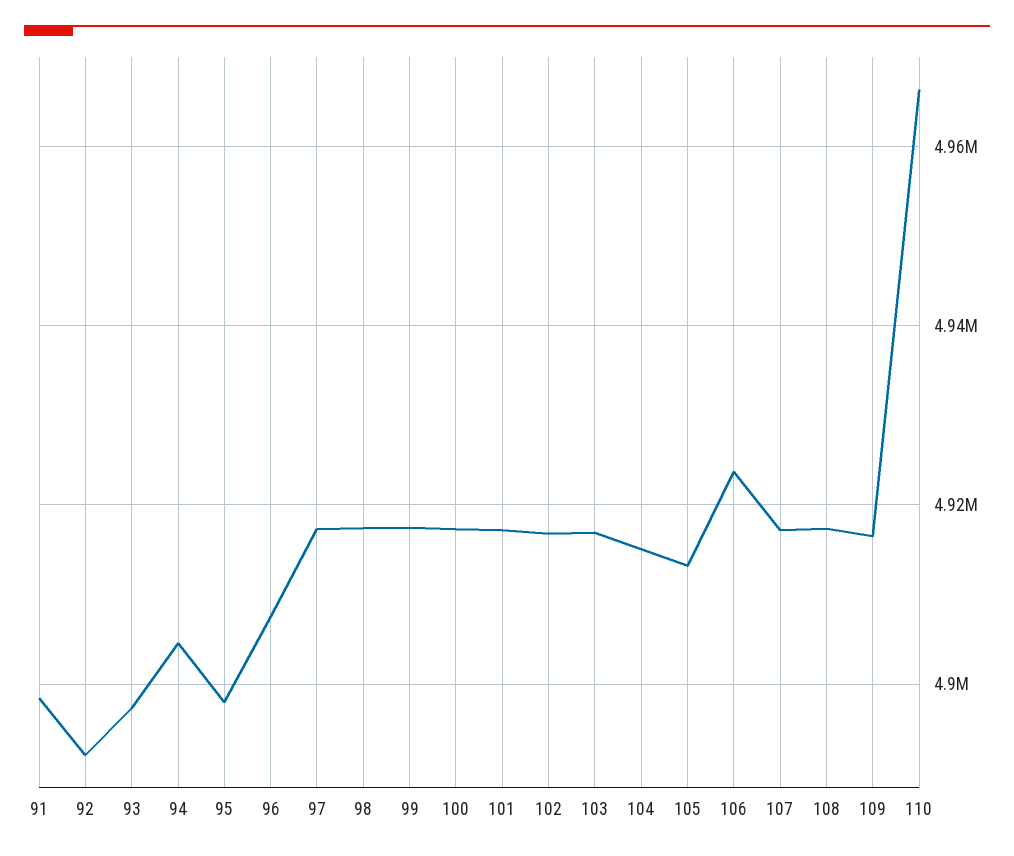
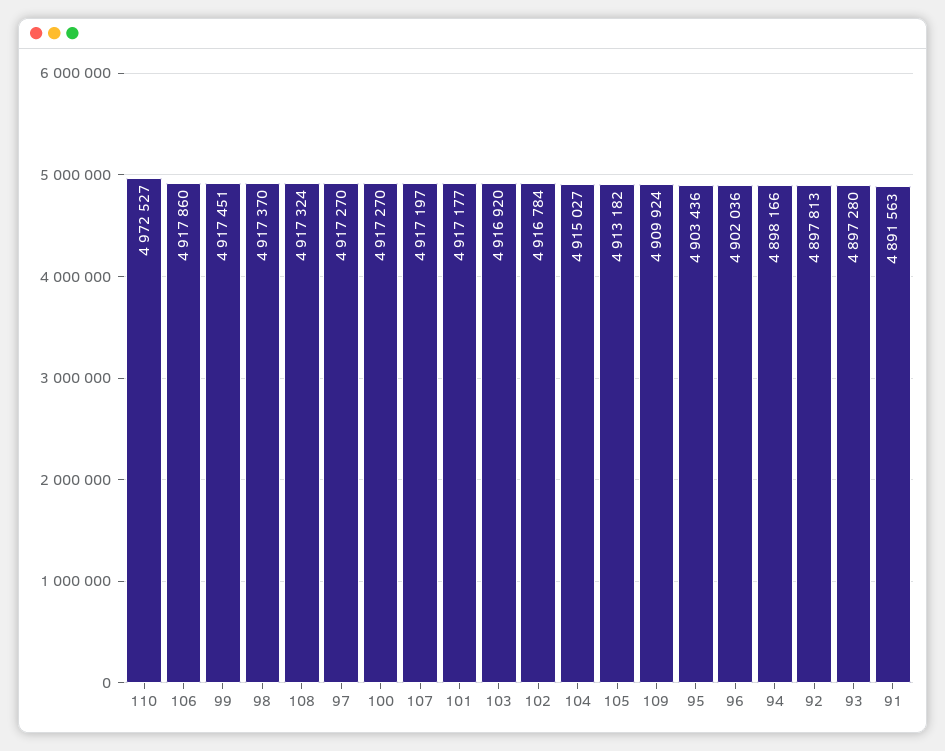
  {
-   "91": 4898000,
+   "91": 4891563,
-   "92": 4892000,
+   "92": 4897813,
    "93": 4897280,
-   "94": 4904000,
+   "94": 4898166,
-   "95": 4898000,
+   "95": 4903436,
-   "96": 4908000,
+   "96": 4902036,
    "97": 4917270,
    "98": 4917370,
    "99": 4917451,
    "100": 4917270,
    "101": 4917177,
    "102": 4916784,
    "103": 4916920,
    "104": 4915027,
    "105": 4913182,
-   "106": 4924000,
+   "106": 4917860,
    "107": 4917197,
    "108": 4917324,
-   "109": 4916000,
+   "109": 4909924,
-   "110": 4966000
+   "110": 4972527
  }

